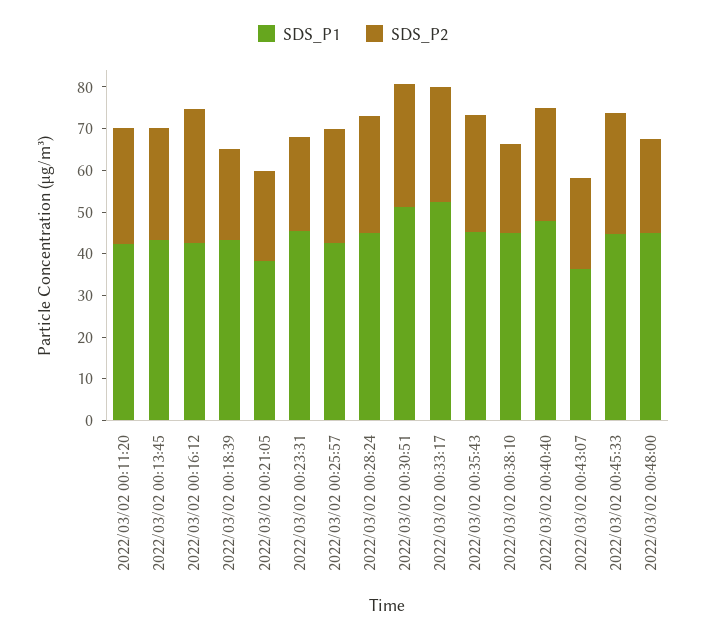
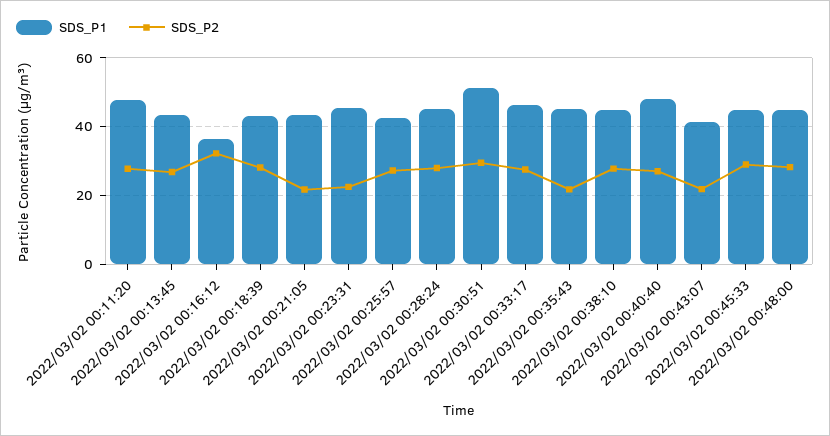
  {
    "SDS_P1": {
-     "2022/03/02 00:11:20": 42,
+     "2022/03/02 00:11:20": 48,
      "2022/03/02 00:13:45": 44,
-     "2022/03/02 00:16:12": 42,
+     "2022/03/02 00:16:12": 36,
      "2022/03/02 00:18:39": 44,
-     "2022/03/02 00:21:05": 38,
+     "2022/03/02 00:21:05": 44,
      "2022/03/02 00:23:31": 46,
      "2022/03/02 00:25:57": 42,
      "2022/03/02 00:28:24": 46,
      "2022/03/02 00:30:51": 52,
-     "2022/03/02 00:33:17": 52,
+     "2022/03/02 00:33:17": 46,
      "2022/03/02 00:35:43": 46,
      "2022/03/02 00:38:10": 44,
      "2022/03/02 00:40:40": 48,
-     "2022/03/02 00:43:07": 36,
+     "2022/03/02 00:43:07": 42,
      "2022/03/02 00:45:33": 44,
      "2022/03/02 00:48:00": 44
    },
    "SDS_P2": {
      "2022/03/02 00:11:20": 28,
      "2022/03/02 00:13:45": 26,
      "2022/03/02 00:16:12": 32,
-     "2022/03/02 00:18:39": 22,
+     "2022/03/02 00:18:39": 28,
      "2022/03/02 00:21:05": 22,
      "2022/03/02 00:23:31": 22,
      "2022/03/02 00:25:57": 28,
      "2022/03/02 00:28:24": 28,
      "2022/03/02 00:30:51": 30,
      "2022/03/02 00:33:17": 28,
-     "2022/03/02 00:35:43": 28,
+     "2022/03/02 00:35:43": 22,
-     "2022/03/02 00:38:10": 22,
+     "2022/03/02 00:38:10": 28,
      "2022/03/02 00:40:40": 28,
      "2022/03/02 00:43:07": 22,
      "2022/03/02 00:45:33": 30,
-     "2022/03/02 00:48:00": 22
+     "2022/03/02 00:48:00": 28
    }
  }

